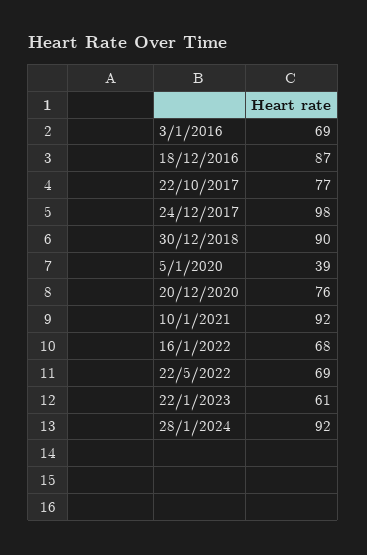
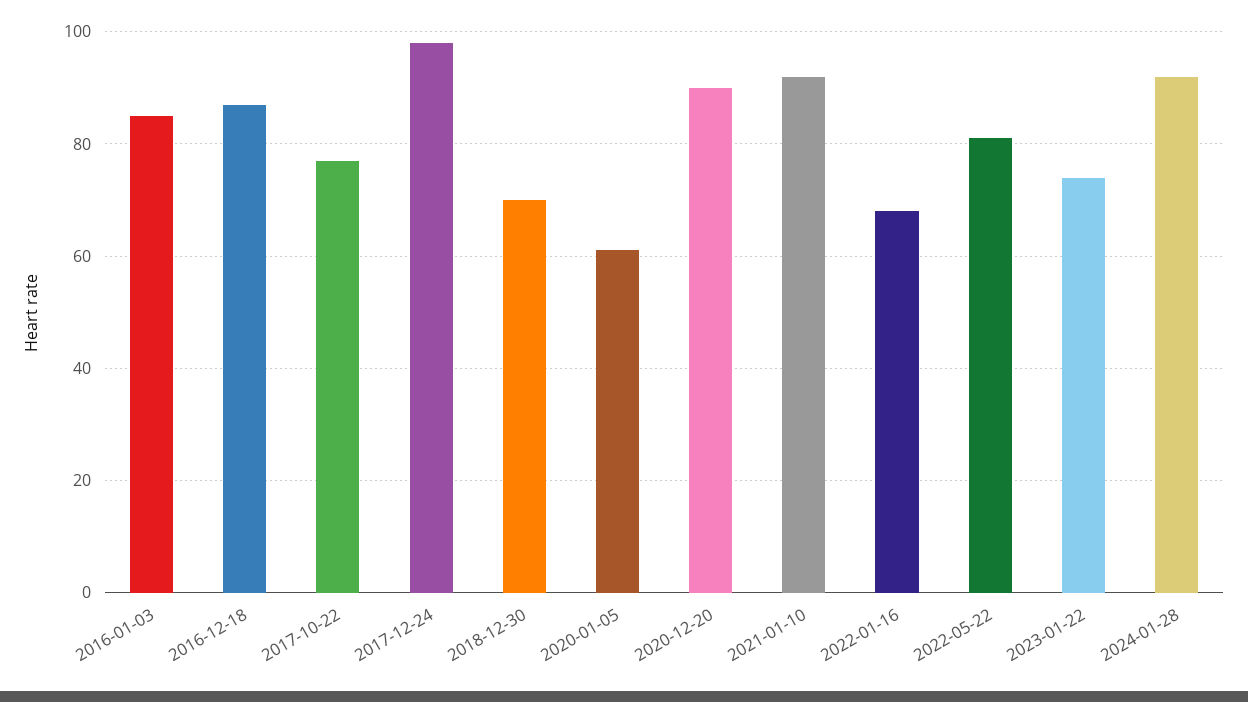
  {
-   "3/1/2016": 69,
+   "3/1/2016": 85,
    "18/12/2016": 87,
    "22/10/2017": 77,
    "24/12/2017": 98,
-   "30/12/2018": 90,
+   "30/12/2018": 70,
-   "5/1/2020": 39,
+   "5/1/2020": 60,
-   "20/12/2020": 76,
+   "20/12/2020": 90,
    "10/1/2021": 92,
    "16/1/2022": 68,
-   "22/5/2022": 69,
+   "22/5/2022": 80,
-   "22/1/2023": 61,
+   "22/1/2023": 75,
    "28/1/2024": 92
  }

